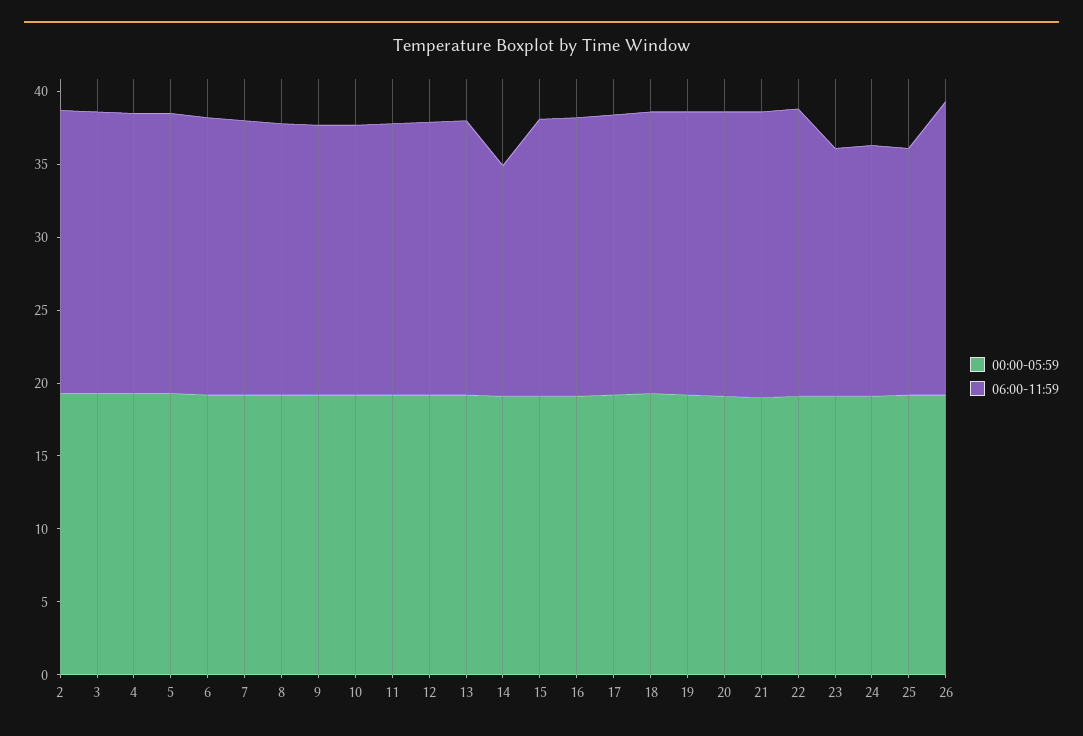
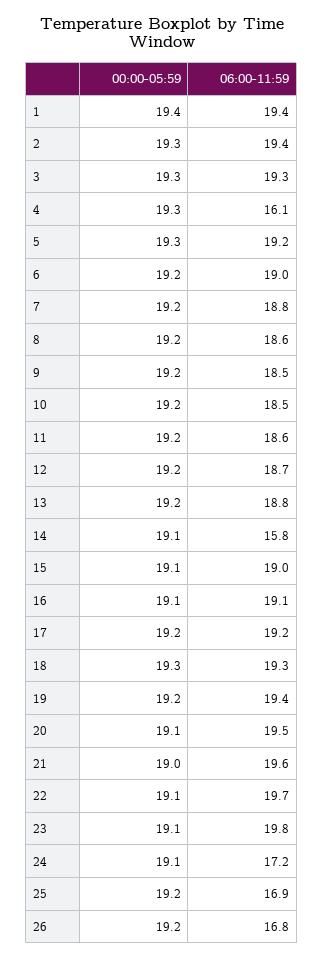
  {
    "00:00-05:59": {
      "2": 19.3,
      "3": 19.3,
      "4": 19.3,
      "5": 19.3,
      "6": 19.2,
      "7": 19.2,
      "8": 19.2,
      "9": 19.2,
      "10": 19.2,
      "11": 19.2,
      "12": 19.2,
      "13": 19.2,
      "14": 19.1,
      "15": 19.1,
      "16": 19.1,
      "17": 19.2,
      "18": 19.3,
      "19": 19.2,
      "20": 19.1,
      "21": 19,
      "22": 19.1,
      "23": 19.1,
      "24": 19.1,
      "25": 19.2,
-     "26": 19.2
+     "26": 19.2,
+     "1": 19.4
    },
    "06:00-11:59": {
      "2": 19.4,
      "3": 19.3,
-     "4": 19,
+     "4": 16.1,
      "5": 19.2,
      "6": 19,
      "7": 18.8,
      "8": 18.6,
      "9": 18.5,
      "10": 18.5,
      "11": 18.6,
      "12": 18.7,
      "13": 18.8,
      "14": 15.8,
      "15": 19,
      "16": 19.1,
      "17": 19.2,
      "18": 19.3,
      "19": 19.4,
      "20": 19.5,
      "21": 19.6,
      "22": 19.7,
-     "23": 17,
+     "23": 19.8,
      "24": 17.2,
      "25": 16.9,
-     "26": 20
+     "26": 16.8,
+     "1": 19.4
    }
  }

